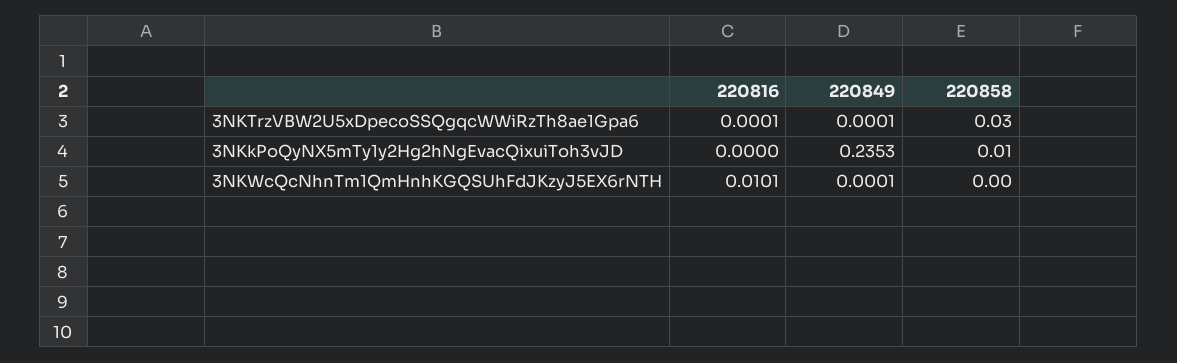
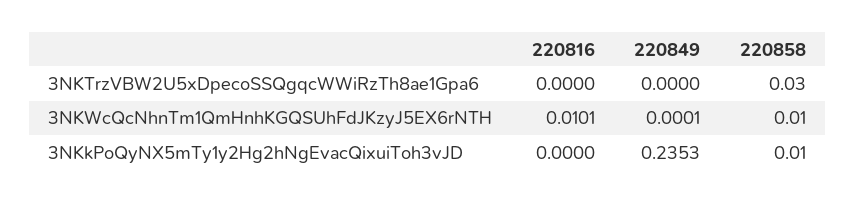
  {
    "220816": {
-     "3NKTrzVBW2U5xDpecoSSQgqcWWiRzTh8ae1Gpa6": 0.0001,
+     "3NKTrzVBW2U5xDpecoSSQgqcWWiRzTh8ae1Gpa6": 0,
      "3NKkPoQyNX5mTy1y2Hg2hNgEvacQixuiToh3vJD": 0,
      "3NKWcQcNhnTm1QmHnhKGQSUhFdJKzyJ5EX6rNTH": 0.0101
    },
    "220849": {
-     "3NKTrzVBW2U5xDpecoSSQgqcWWiRzTh8ae1Gpa6": 0.0001,
+     "3NKTrzVBW2U5xDpecoSSQgqcWWiRzTh8ae1Gpa6": 0,
      "3NKkPoQyNX5mTy1y2Hg2hNgEvacQixuiToh3vJD": 0.2353,
      "3NKWcQcNhnTm1QmHnhKGQSUhFdJKzyJ5EX6rNTH": 0.0001
    },
    "220858": {
      "3NKTrzVBW2U5xDpecoSSQgqcWWiRzTh8ae1Gpa6": 0.03,
      "3NKkPoQyNX5mTy1y2Hg2hNgEvacQixuiToh3vJD": 0.01,
-     "3NKWcQcNhnTm1QmHnhKGQSUhFdJKzyJ5EX6rNTH": 0
+     "3NKWcQcNhnTm1QmHnhKGQSUhFdJKzyJ5EX6rNTH": 0.01
    }
  }

